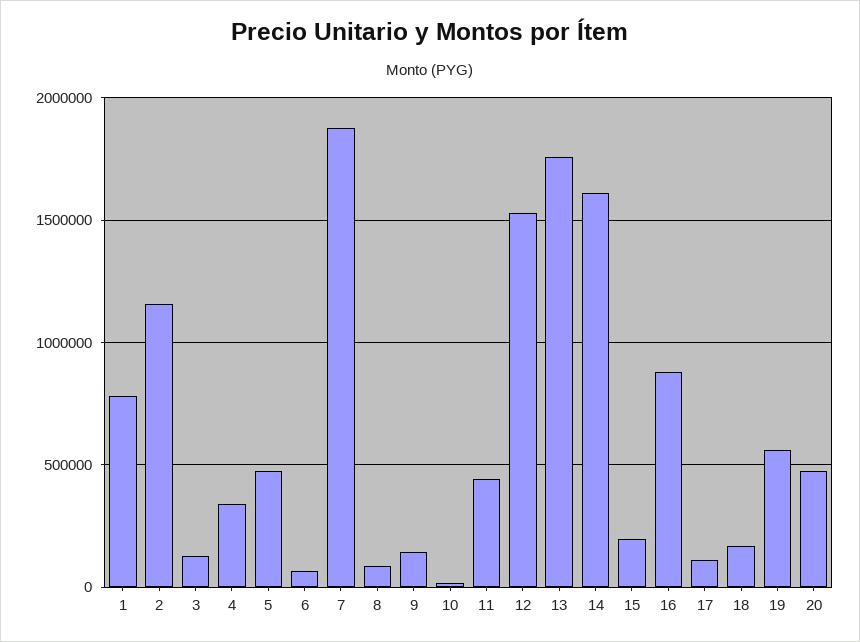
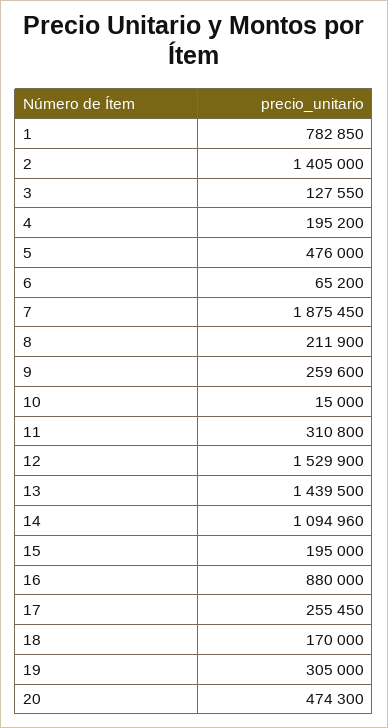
  {
    "1": 782850,
-   "2": 1150000,
+   "2": 1405000,
    "3": 127550,
-   "4": 350000,
+   "4": 195200,
    "5": 476000,
    "6": 65200,
    "7": 1875450,
-   "8": 100000,
+   "8": 211900,
-   "9": 150000,
+   "9": 259600,
    "10": 15000,
-   "11": 450000,
+   "11": 310800,
    "12": 1529900,
-   "13": 1750000,
+   "13": 1439500,
-   "14": 1600000,
+   "14": 1094960,
    "15": 195000,
    "16": 880000,
-   "17": 100000,
+   "17": 255450,
    "18": 170000,
-   "19": 550000,
+   "19": 305000,
    "20": 474300
  }

